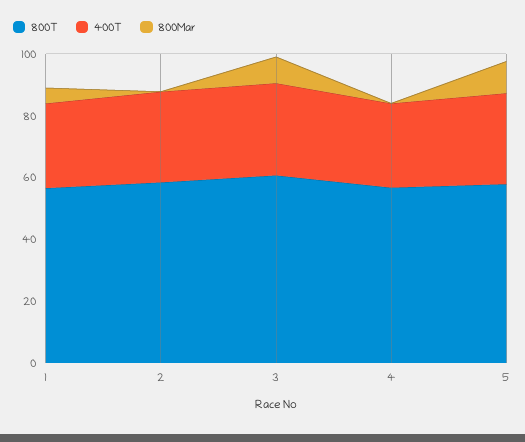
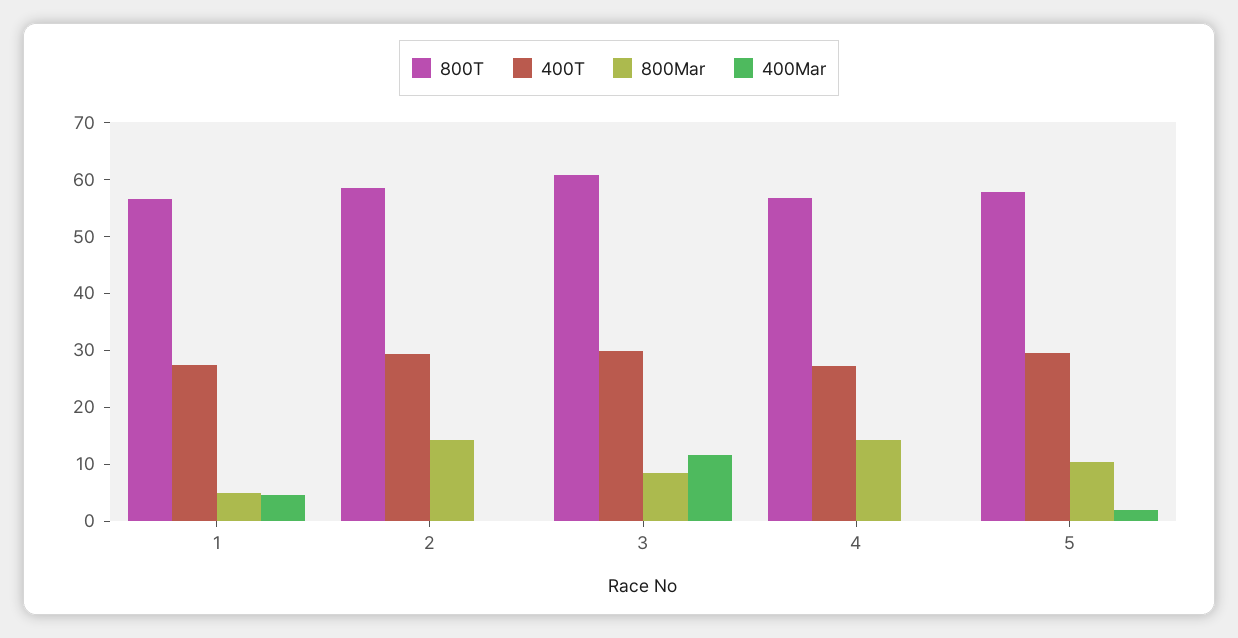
  {
    "800T": {
      "1": 56,
      "2": 58,
      "3": 60,
      "4": 56,
      "5": 58
    },
    "400T": {
      "1": 28,
      "2": 30,
      "3": 30,
      "4": 28,
      "5": 30
    },
    "800Mar": {
      "1": 6,
-     "2": 0,
+     "2": 14,
      "3": 8,
-     "4": 0,
+     "4": 14,
      "5": 10
-   }
+   },
+   "400Mar": {
+     "1": 4,
+     "2": 0,
+     "3": 12,
+     "4": 0,
+     "5": 2
+   }
  }

